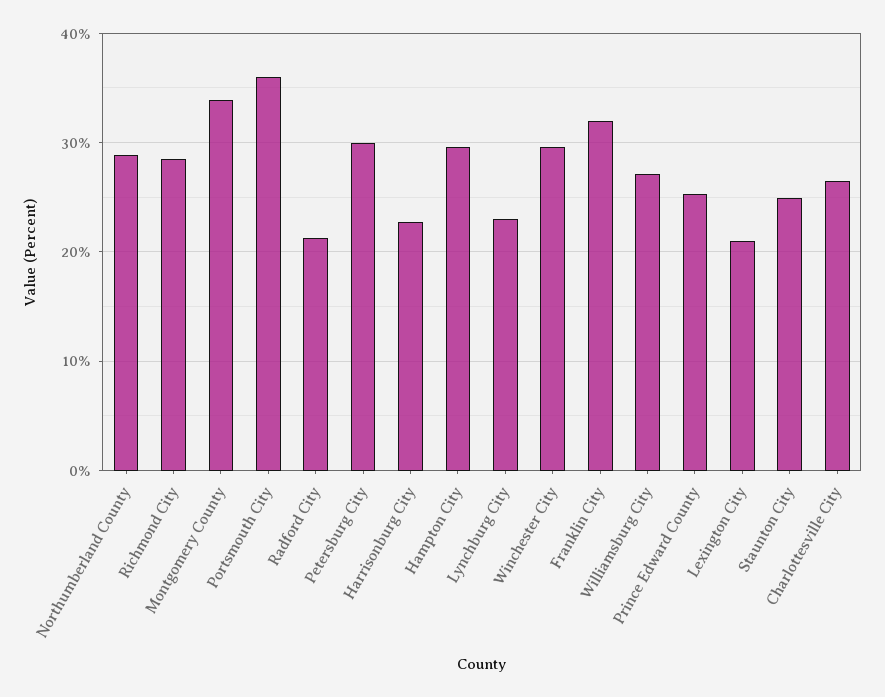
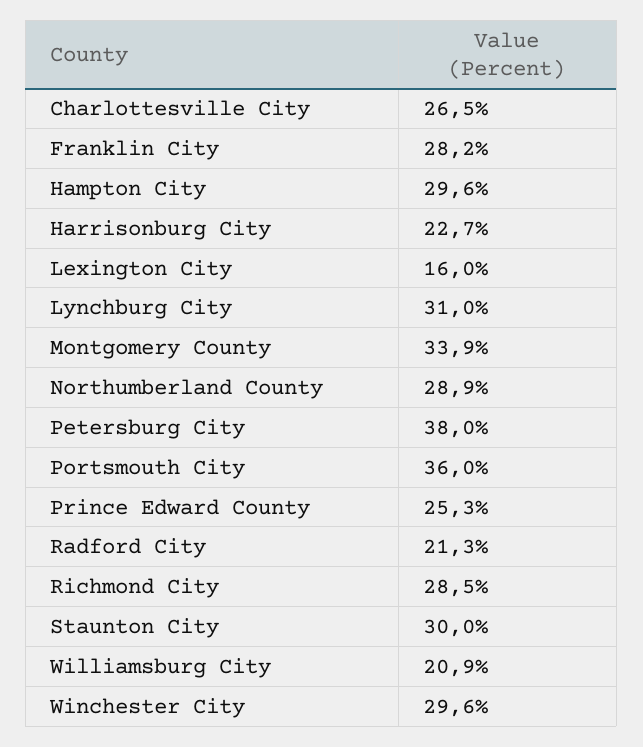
  {
    "Northumberland County": 28.9,
    "Richmond City": 28.5,
    "Montgomery County": 33.9,
    "Portsmouth City": 36,
    "Radford City": 21.3,
-   "Petersburg City": 30,
+   "Petersburg City": 38,
    "Harrisonburg City": 22.7,
    "Hampton City": 29.6,
-   "Lynchburg City": 23,
+   "Lynchburg City": 31,
    "Winchester City": 29.6,
-   "Franklin City": 32,
+   "Franklin City": 28.2,
-   "Williamsburg City": 27,
+   "Williamsburg City": 20.9,
    "Prince Edward County": 25.3,
-   "Lexington City": 21,
+   "Lexington City": 16,
-   "Staunton City": 25,
+   "Staunton City": 30,
    "Charlottesville City": 26.5
  }

